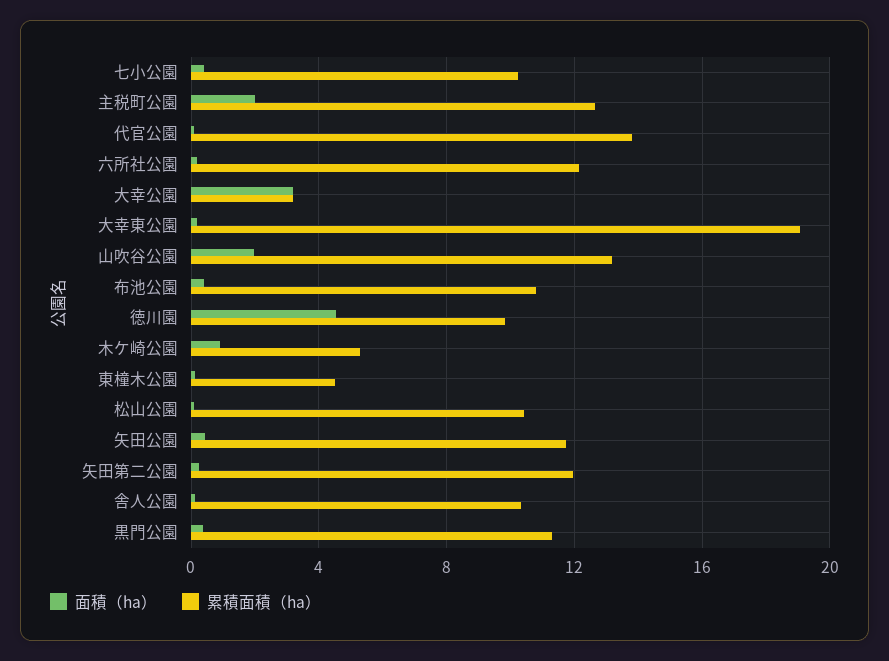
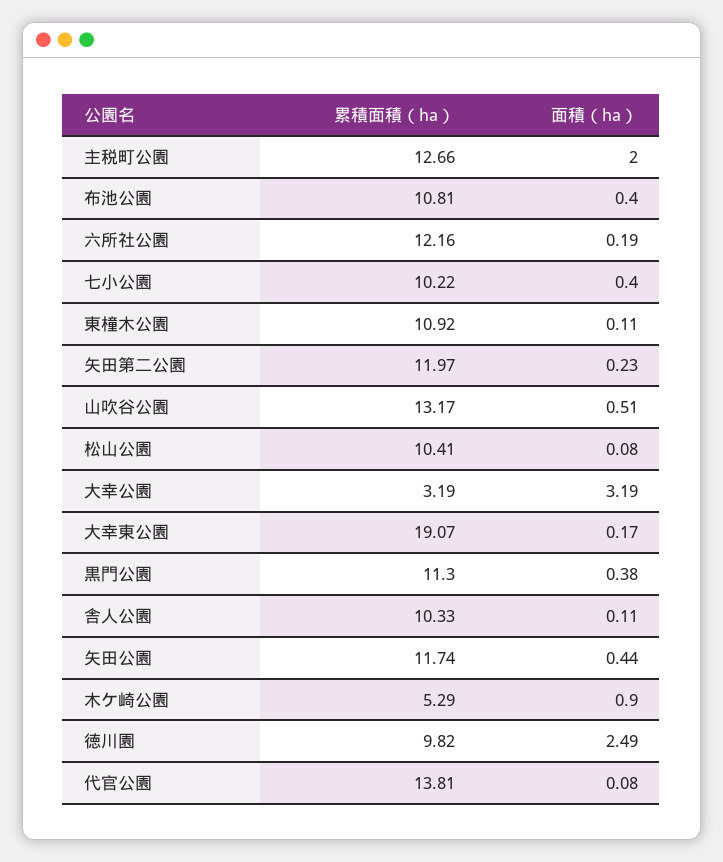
  {
    "面積（ha）": {
      "七小公園": 0.4,
      "主税町公園": 2,
      "代官公園": 0.08,
      "六所社公園": 0.19,
      "大幸公園": 3.19,
      "大幸東公園": 0.17,
-     "山吹谷公園": 2,
+     "山吹谷公園": 0.51,
      "布池公園": 0.4,
-     "徳川園": 4.5,
+     "徳川園": 2.49,
      "木ケ崎公園": 0.9,
      "東橦木公園": 0.11,
      "松山公園": 0.08,
      "矢田公園": 0.44,
      "矢田第二公園": 0.23,
      "舎人公園": 0.11,
      "黒門公園": 0.38
    },
    "累積面積（ha）": {
      "七小公園": 10.22,
      "主税町公園": 12.66,
      "代官公園": 13.81,
      "六所社公園": 12.16,
      "大幸公園": 3.19,
      "大幸東公園": 19.07,
      "山吹谷公園": 13.17,
      "布池公園": 10.81,
      "徳川園": 9.82,
      "木ケ崎公園": 5.29,
-     "東橦木公園": 4.5,
+     "東橦木公園": 10.92,
      "松山公園": 10.41,
      "矢田公園": 11.74,
      "矢田第二公園": 11.97,
      "舎人公園": 10.33,
      "黒門公園": 11.3
    }
  }

